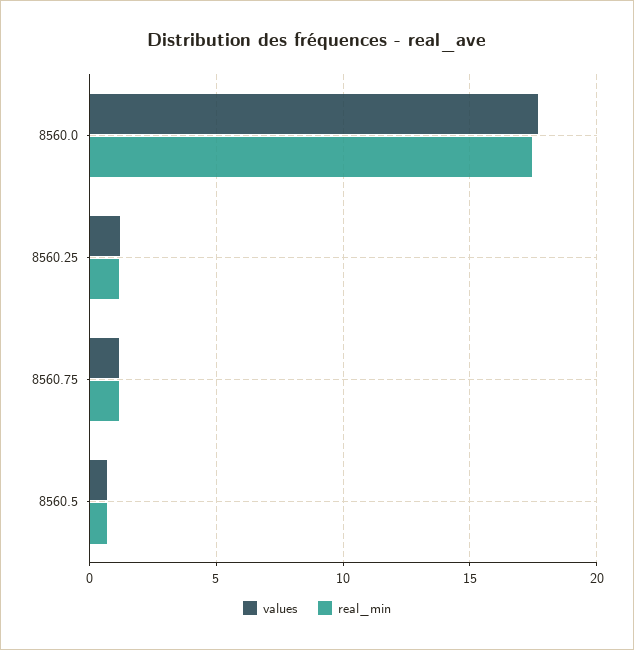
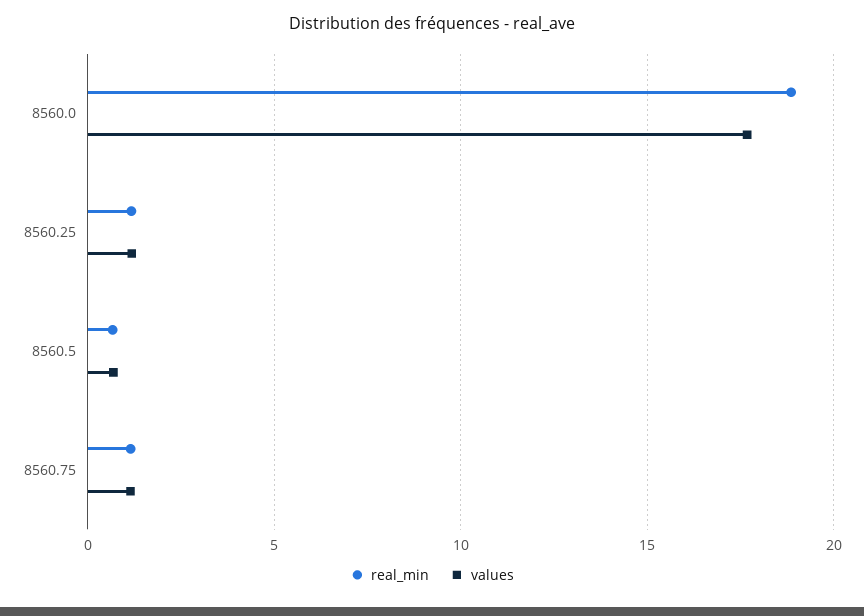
  {
    "values": {
      "8560.0": 17.5,
      "8560.25": 1,
      "8560.75": 1,
      "8560.5": 0.5
    },
    "real_min": {
-     "8560.0": 17.5,
+     "8560.0": 19,
      "8560.25": 1,
      "8560.75": 1,
      "8560.5": 0.5
    }
  }

